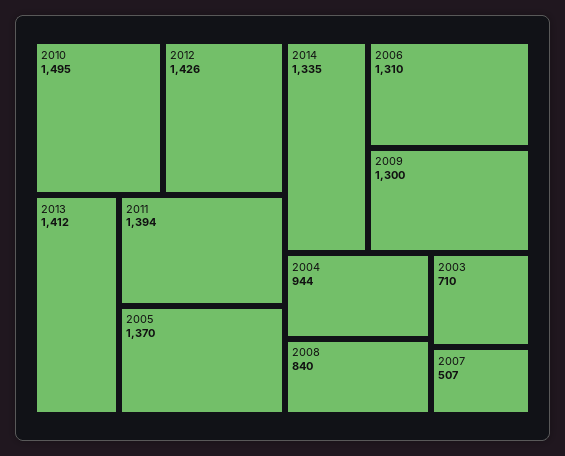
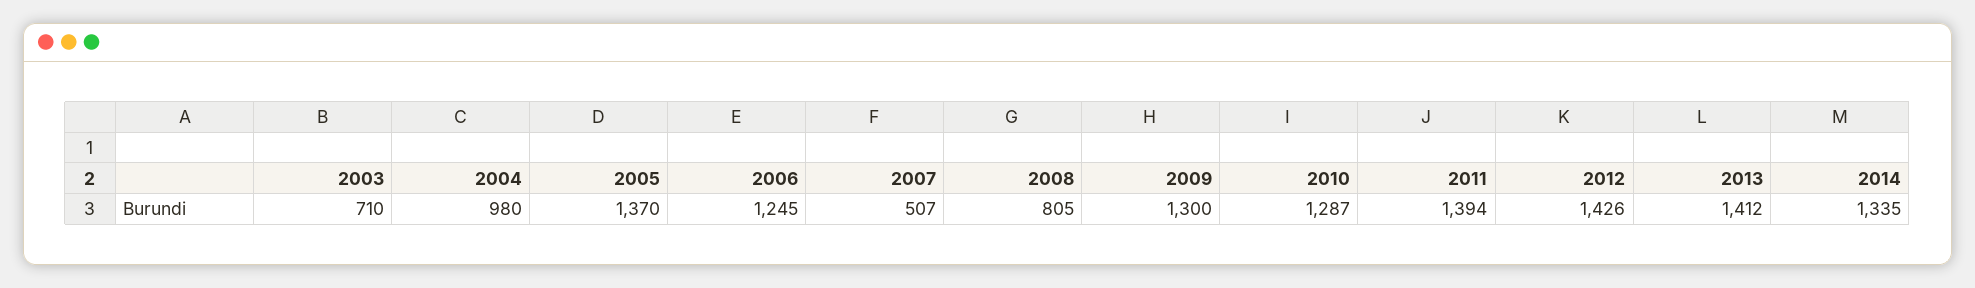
  {
-   "2010": 1495,
+   "2010": 1287,
    "2012": 1426,
    "2013": 1412,
    "2011": 1394,
    "2005": 1370,
    "2014": 1335,
-   "2006": 1310,
+   "2006": 1245,
    "2009": 1300,
-   "2004": 944,
+   "2004": 980,
-   "2008": 840,
+   "2008": 805,
    "2003": 710,
    "2007": 507
  }

